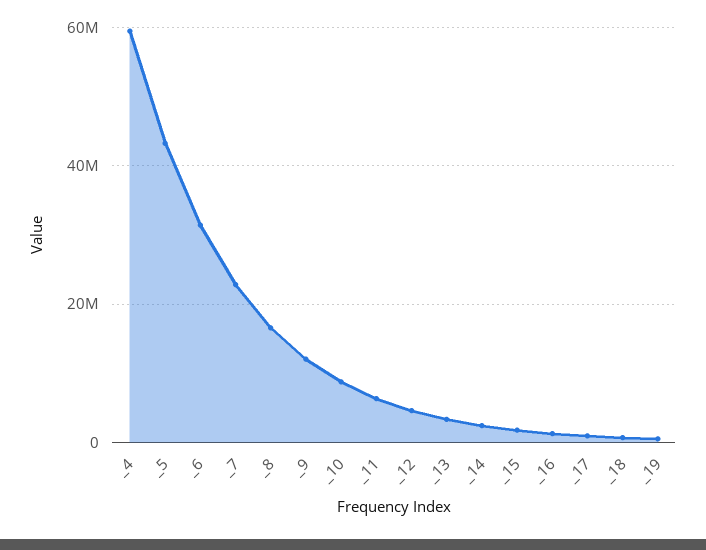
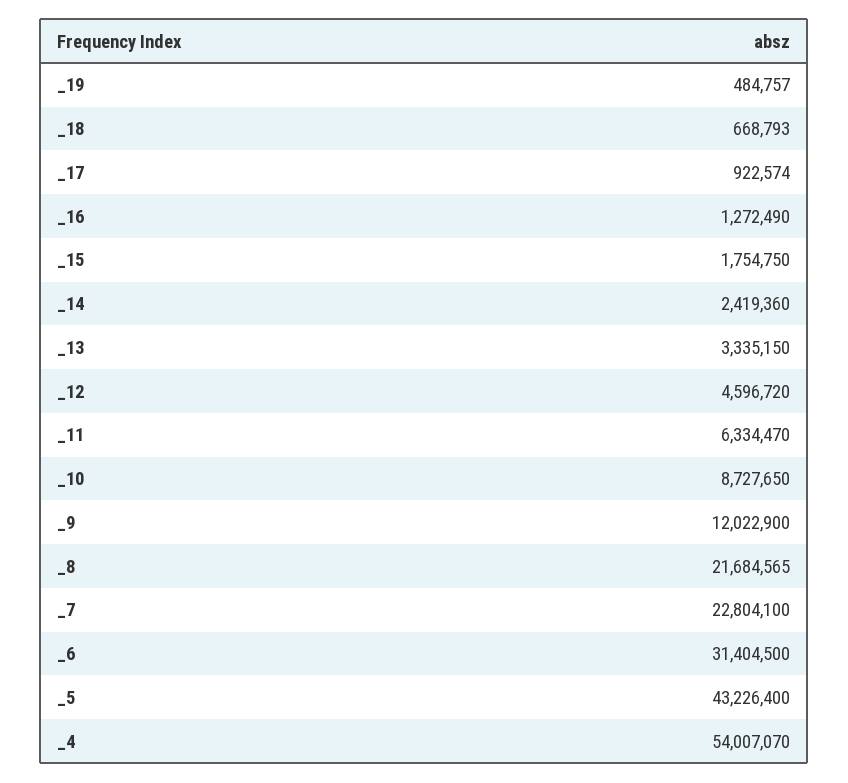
  {
-   "_4": 60000000,
+   "_4": 54007070,
    "_5": 43226400,
    "_6": 31404500,
    "_7": 22804100,
-   "_8": 16000000,
+   "_8": 21684565,
    "_9": 12022900,
    "_10": 8727650,
    "_11": 6334470,
    "_12": 4596720,
    "_13": 3335150,
    "_14": 2419360,
    "_15": 1754750,
    "_16": 1272490,
    "_17": 922574,
    "_18": 668793,
    "_19": 484757
  }

